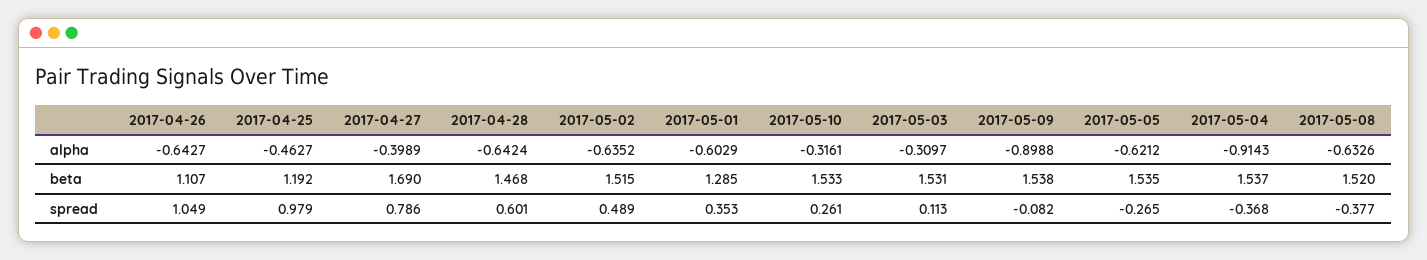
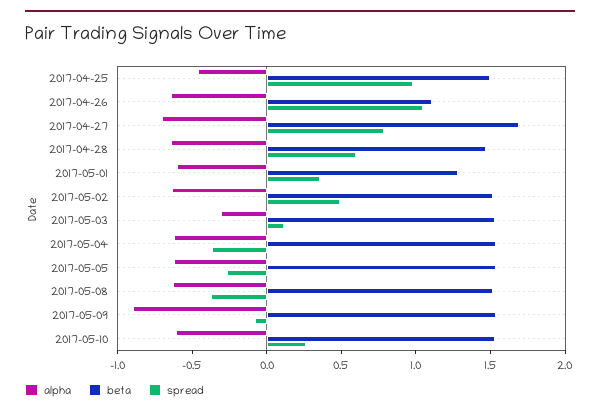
  {
    "alpha": {
      "2017-04-26": -0.6427,
      "2017-04-25": -0.4627,
-     "2017-04-27": -0.3989,
+     "2017-04-27": -0.7,
      "2017-04-28": -0.6424,
      "2017-05-02": -0.6352,
      "2017-05-01": -0.6029,
-     "2017-05-10": -0.3161,
+     "2017-05-10": -0.6,
      "2017-05-03": -0.3097,
      "2017-05-09": -0.8988,
      "2017-05-05": -0.6212,
-     "2017-05-04": -0.9143,
+     "2017-05-04": -0.6,
      "2017-05-08": -0.6326
    },
    "beta": {
      "2017-04-26": 1.107,
-     "2017-04-25": 1.192,
+     "2017-04-25": 1.5,
      "2017-04-27": 1.69,
      "2017-04-28": 1.468,
      "2017-05-02": 1.515,
      "2017-05-01": 1.285,
      "2017-05-10": 1.533,
      "2017-05-03": 1.531,
      "2017-05-09": 1.538,
      "2017-05-05": 1.535,
      "2017-05-04": 1.537,
      "2017-05-08": 1.52
    },
    "spread": {
      "2017-04-26": 1.049,
      "2017-04-25": 0.979,
      "2017-04-27": 0.786,
      "2017-04-28": 0.601,
      "2017-05-02": 0.489,
      "2017-05-01": 0.353,
      "2017-05-10": 0.261,
      "2017-05-03": 0.113,
      "2017-05-09": -0.082,
      "2017-05-05": -0.265,
      "2017-05-04": -0.368,
      "2017-05-08": -0.377
    }
  }

